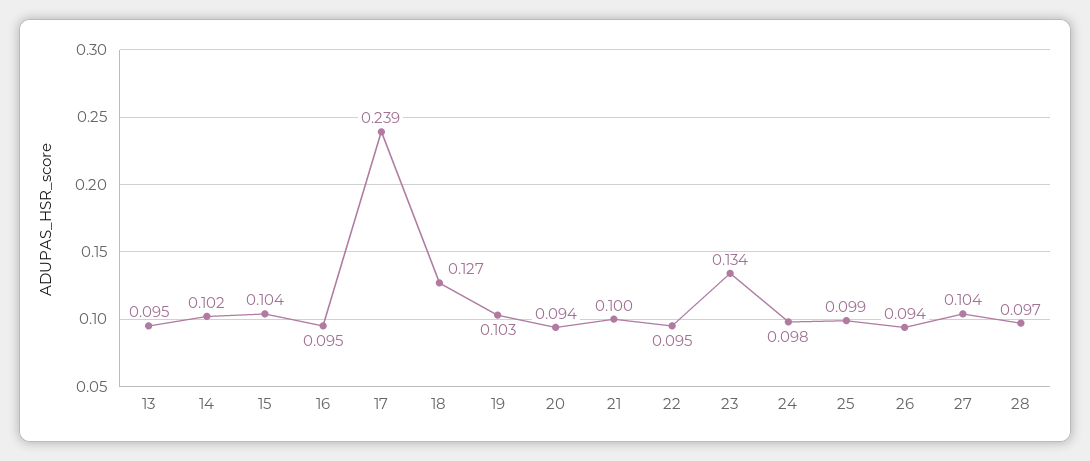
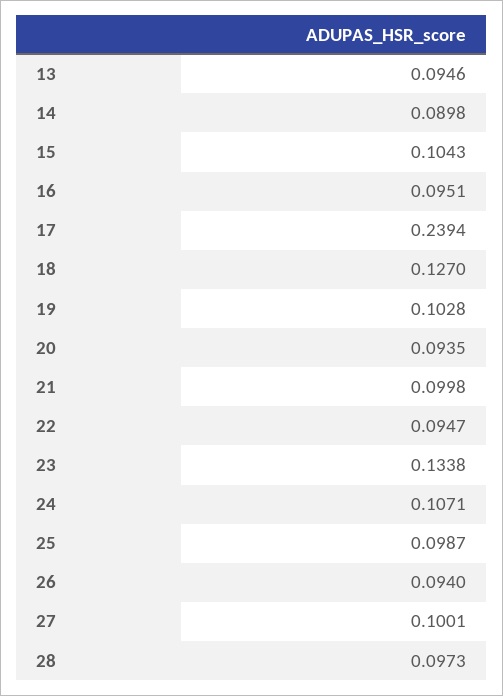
  {
    "13": 0.0946,
-   "14": 0.102,
+   "14": 0.0898,
    "15": 0.1043,
    "16": 0.0951,
    "17": 0.2394,
    "18": 0.127,
    "19": 0.1028,
    "20": 0.0935,
    "21": 0.0998,
    "22": 0.0947,
    "23": 0.1338,
-   "24": 0.098,
+   "24": 0.1071,
    "25": 0.0987,
    "26": 0.094,
-   "27": 0.104,
+   "27": 0.1001,
    "28": 0.0973
  }

